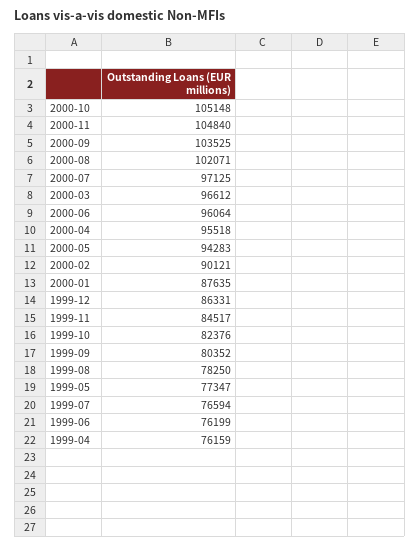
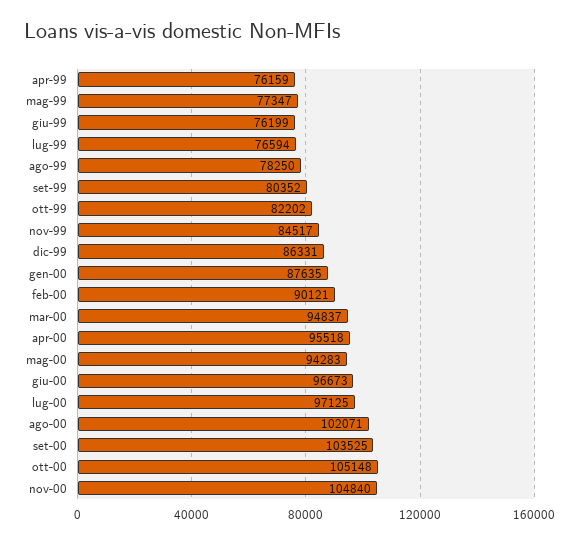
  {
    "2000-10": 105148,
    "2000-11": 104840,
    "2000-09": 103525,
    "2000-08": 102071,
    "2000-07": 97125,
-   "2000-03": 96612,
+   "2000-03": 94837,
-   "2000-06": 96064,
+   "2000-06": 96673,
    "2000-04": 95518,
    "2000-05": 94283,
    "2000-02": 90121,
    "2000-01": 87635,
    "1999-12": 86331,
    "1999-11": 84517,
-   "1999-10": 82376,
+   "1999-10": 82202,
    "1999-09": 80352,
    "1999-08": 78250,
    "1999-05": 77347,
    "1999-07": 76594,
    "1999-06": 76199,
    "1999-04": 76159
  }

